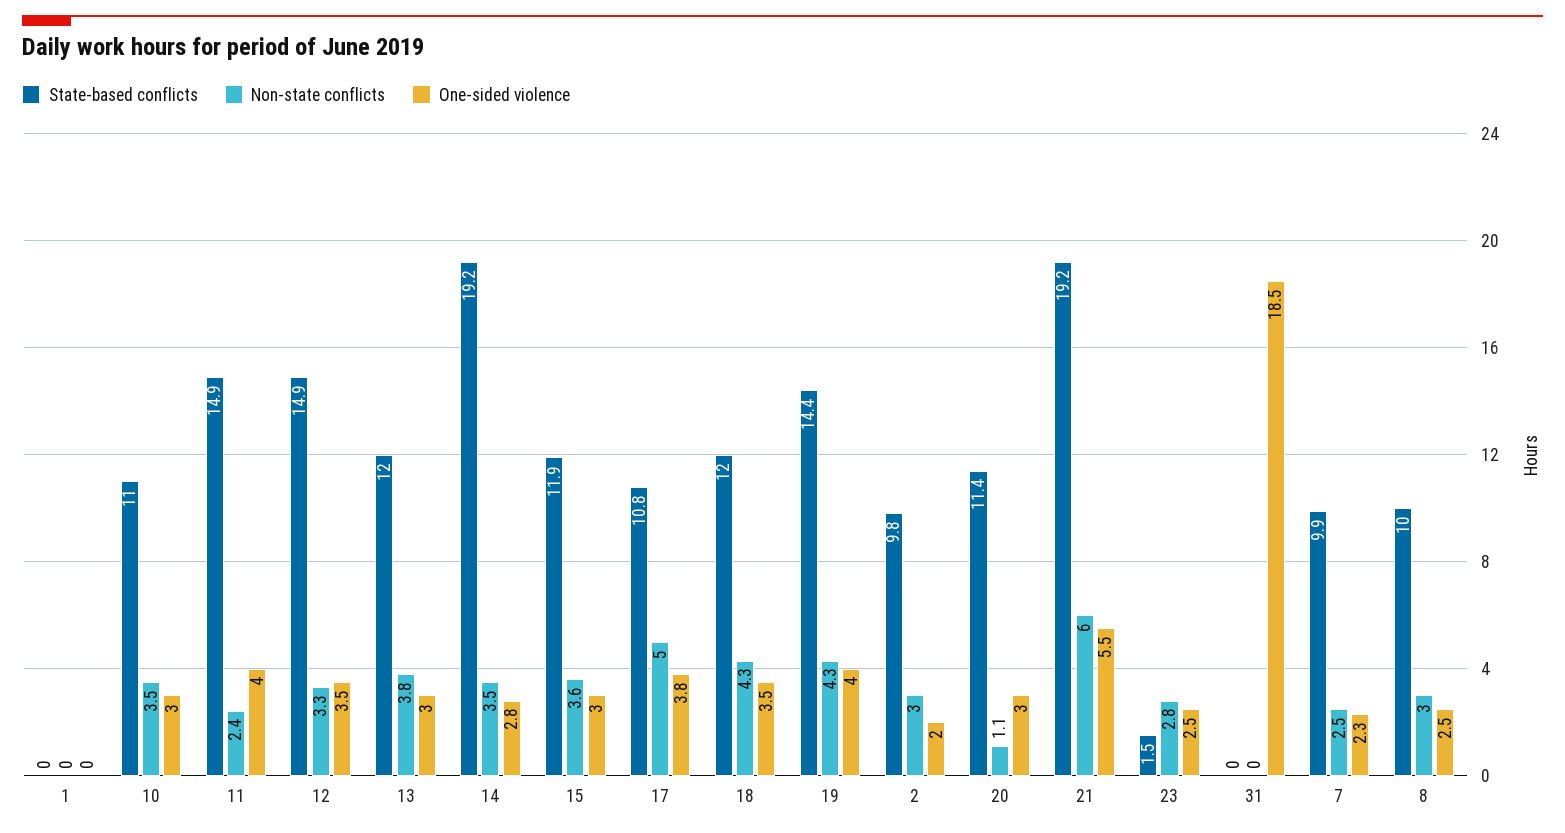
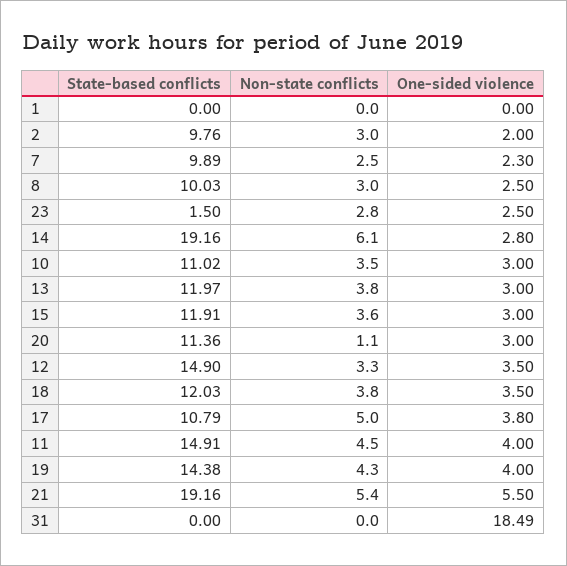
  {
    "State-based conflicts": {
      "1": 0,
      "10": 11.02,
      "11": 14.91,
      "12": 14.9,
      "13": 11.97,
      "14": 19.16,
      "15": 11.91,
      "17": 10.79,
      "18": 12.03,
      "19": 14.38,
      "2": 9.76,
      "20": 11.36,
      "21": 19.16,
      "23": 1.5,
      "31": 0,
      "7": 9.89,
      "8": 10.03
    },
    "Non-state conflicts": {
      "1": 0,
      "10": 3.5,
-     "11": 2.4,
+     "11": 4.5,
      "12": 3.3,
      "13": 3.8,
-     "14": 3.5,
+     "14": 6.1,
      "15": 3.6,
      "17": 5,
-     "18": 4.3,
+     "18": 3.8,
      "19": 4.3,
      "2": 3,
      "20": 1.1,
-     "21": 6,
+     "21": 5.4,
      "23": 2.8,
      "31": 0,
      "7": 2.5,
      "8": 3
    },
    "One-sided violence": {
      "1": 0,
      "10": 3,
      "11": 4,
      "12": 3.5,
      "13": 3,
      "14": 2.8,
      "15": 3,
      "17": 3.8,
      "18": 3.5,
      "19": 4,
      "2": 2,
      "20": 3,
      "21": 5.5,
      "23": 2.5,
      "31": 18.49,
      "7": 2.3,
      "8": 2.5
    }
  }

